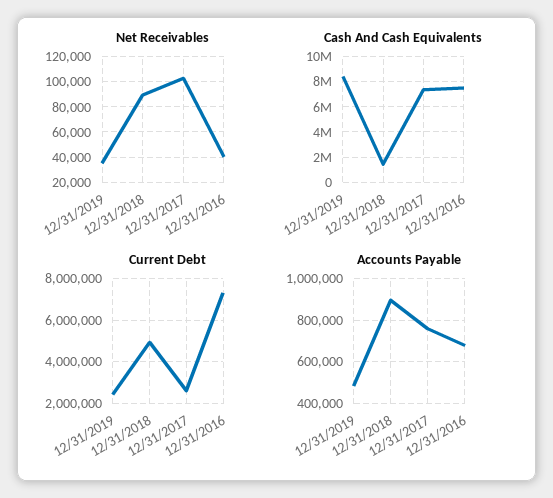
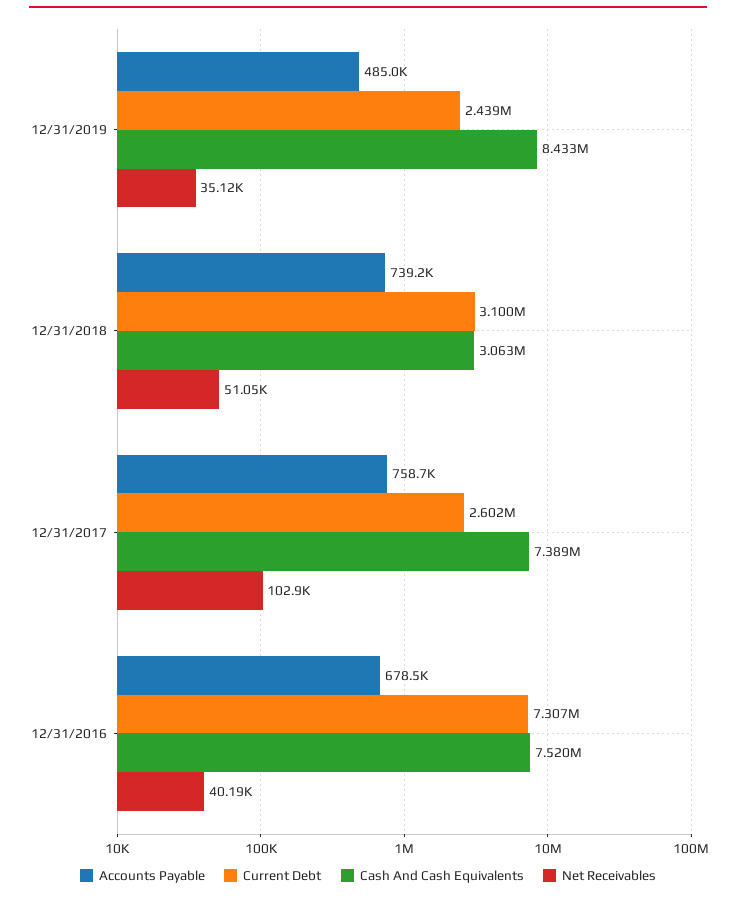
  {
    "Net Receivables": {
      "12/31/2019": 35120,
-     "12/31/2018": 90000,
+     "12/31/2018": 51050,
      "12/31/2017": 102900,
      "12/31/2016": 40190
    },
    "Cash And Cash Equivalents": {
      "12/31/2019": 8433000,
-     "12/31/2018": 1500000,
+     "12/31/2018": 3063000,
      "12/31/2017": 7389000,
      "12/31/2016": 7520000
    },
    "Current Debt": {
      "12/31/2019": 2439000,
-     "12/31/2018": 5000000,
+     "12/31/2018": 3100000,
      "12/31/2017": 2602000,
      "12/31/2016": 7307000
    },
    "Accounts Payable": {
      "12/31/2019": 485000,
-     "12/31/2018": 900000,
+     "12/31/2018": 739200,
      "12/31/2017": 758700,
      "12/31/2016": 678500
    }
  }

